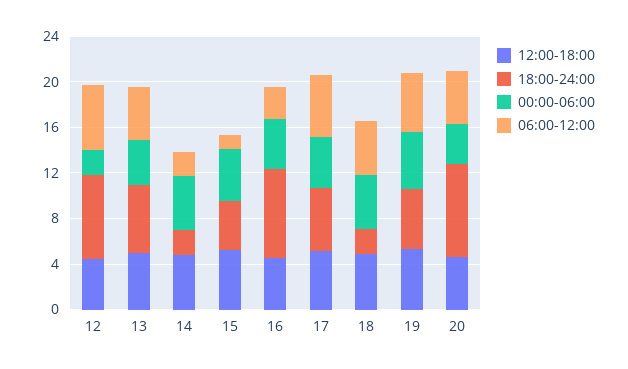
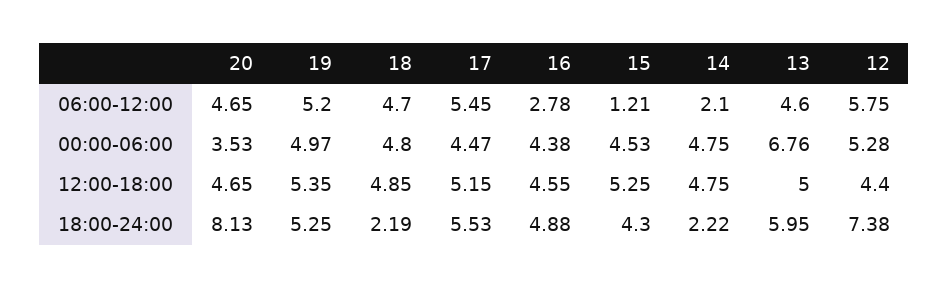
  {
    "12:00-18:00": {
      "12": 4.4,
      "13": 5,
      "14": 4.75,
      "15": 5.25,
      "16": 4.55,
      "17": 5.15,
      "18": 4.85,
      "19": 5.35,
      "20": 4.65
    },
    "18:00-24:00": {
      "12": 7.38,
      "13": 5.95,
      "14": 2.22,
      "15": 4.3,
-     "16": 8,
+     "16": 4.88,
      "17": 5.53,
      "18": 2.19,
      "19": 5.25,
      "20": 8.13
    },
    "00:00-06:00": {
-     "12": 2,
+     "12": 5.28,
-     "13": 4,
+     "13": 6.76,
      "14": 4.75,
      "15": 4.53,
      "16": 4.38,
      "17": 4.47,
      "18": 4.8,
      "19": 4.97,
      "20": 3.53
    },
    "06:00-12:00": {
      "12": 5.75,
      "13": 4.6,
      "14": 2.1,
      "15": 1.21,
      "16": 2.78,
      "17": 5.45,
      "18": 4.7,
      "19": 5.2,
      "20": 4.65
    }
  }

